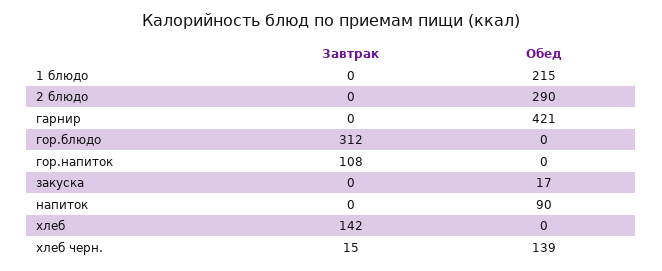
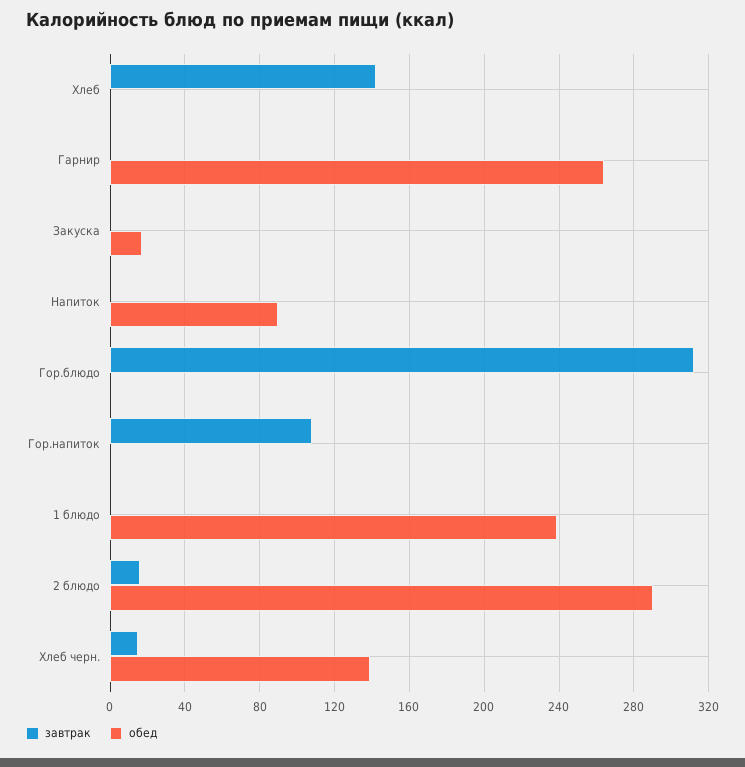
  {
    "Завтрак": {
      "1 блюдо": 0,
-     "2 блюдо": 0,
+     "2 блюдо": 15,
      "гарнир": 0,
      "гор.блюдо": 312,
      "гор.напиток": 108,
      "закуска": 0,
      "напиток": 0,
      "хлеб": 142,
      "хлеб черн.": 15
    },
    "Обед": {
-     "1 блюдо": 215,
+     "1 блюдо": 240,
      "2 блюдо": 290,
-     "гарнир": 421,
+     "гарнир": 265,
      "гор.блюдо": 0,
      "гор.напиток": 0,
      "закуска": 17,
      "напиток": 90,
      "хлеб": 0,
      "хлеб черн.": 139
    }
  }

